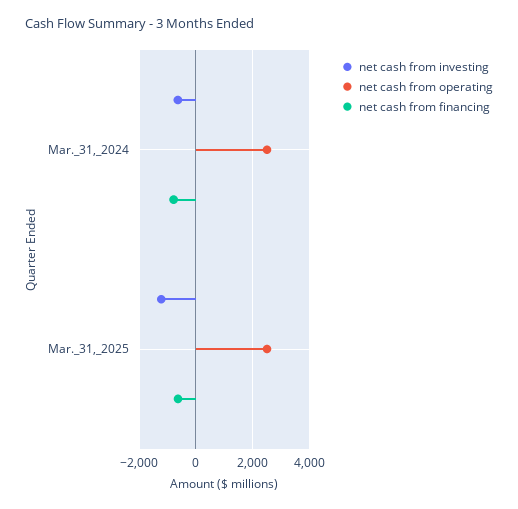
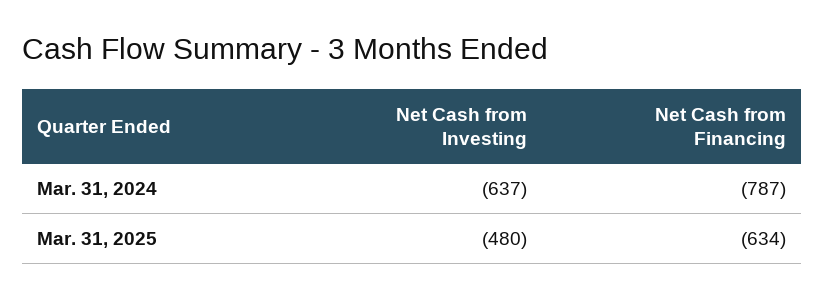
  {
    "net cash from investing": {
      "Mar._31,_2024": -637,
-     "Mar._31,_2025": -1250
+     "Mar._31,_2025": -480
    },
-   "net cash from operating": {
-     "Mar._31,_2024": 2500,
-     "Mar._31,_2025": 2500
-   },
    "net cash from financing": {
      "Mar._31,_2024": -787,
      "Mar._31,_2025": -634
    }
  }

